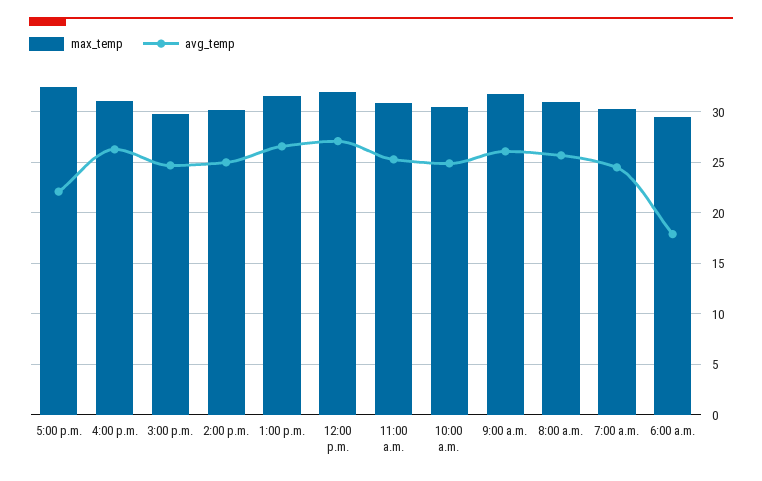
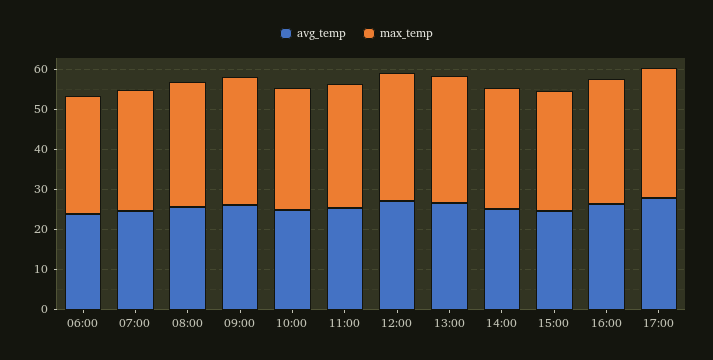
  {
    "max_temp": {
      "5:00 p.m.": 33,
      "4:00 p.m.": 31,
      "3:00 p.m.": 30,
      "2:00 p.m.": 30,
      "1:00 p.m.": 32,
      "12:00 p.m.": 32,
      "11:00 a.m.": 31,
      "10:00 a.m.": 31,
      "9:00 a.m.": 32,
      "8:00 a.m.": 31,
      "7:00 a.m.": 30,
      "6:00 a.m.": 30
    },
    "avg_temp": {
-     "5:00 p.m.": 22,
+     "5:00 p.m.": 28,
      "4:00 p.m.": 26,
      "3:00 p.m.": 25,
      "2:00 p.m.": 25,
      "1:00 p.m.": 27,
      "12:00 p.m.": 27,
      "11:00 a.m.": 25,
      "10:00 a.m.": 25,
      "9:00 a.m.": 26,
      "8:00 a.m.": 26,
      "7:00 a.m.": 25,
-     "6:00 a.m.": 18
+     "6:00 a.m.": 24
    }
  }

